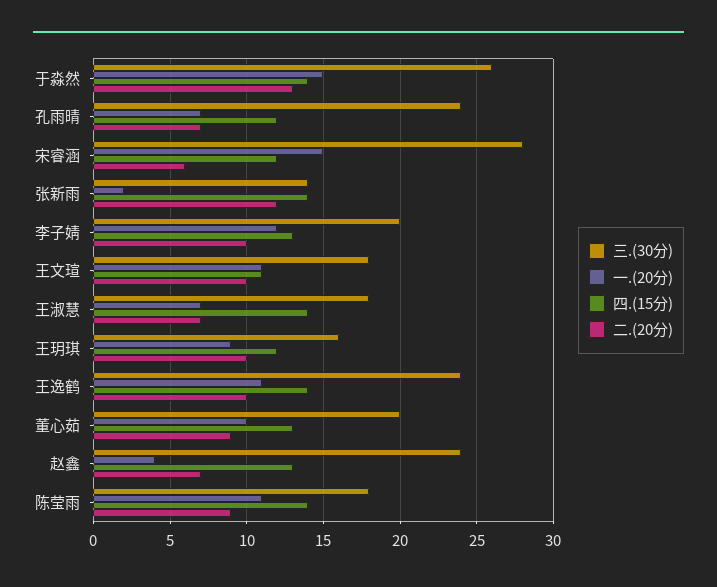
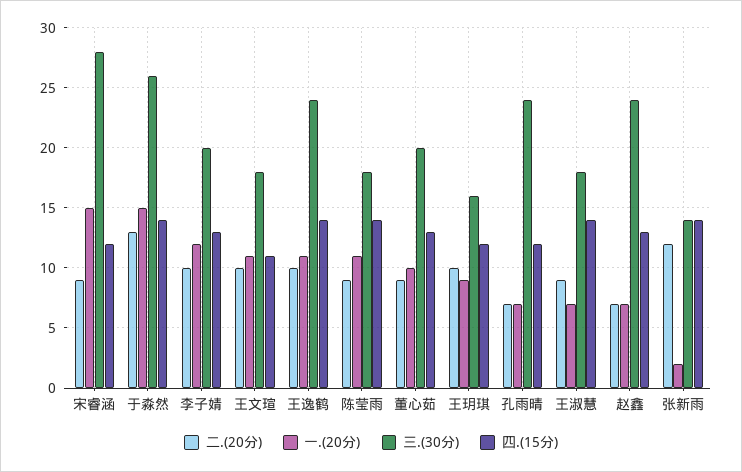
  {
    "三.(30分)": {
      "于淼然": 26,
      "孔雨晴": 24,
      "宋睿涵": 28,
      "张新雨": 14,
      "李子婧": 20,
      "王文瑄": 18,
      "王淑慧": 18,
      "王玥琪": 16,
      "王逸鹤": 24,
      "董心茹": 20,
      "赵鑫": 24,
      "陈莹雨": 18
    },
    "一.(20分)": {
      "于淼然": 15,
      "孔雨晴": 7,
      "宋睿涵": 15,
      "张新雨": 2,
      "李子婧": 12,
      "王文瑄": 11,
      "王淑慧": 7,
      "王玥琪": 9,
      "王逸鹤": 11,
      "董心茹": 10,
-     "赵鑫": 4,
+     "赵鑫": 7,
      "陈莹雨": 11
    },
    "四.(15分)": {
      "于淼然": 14,
      "孔雨晴": 12,
      "宋睿涵": 12,
      "张新雨": 14,
      "李子婧": 13,
      "王文瑄": 11,
      "王淑慧": 14,
      "王玥琪": 12,
      "王逸鹤": 14,
      "董心茹": 13,
      "赵鑫": 13,
      "陈莹雨": 14
    },
    "二.(20分)": {
      "于淼然": 13,
      "孔雨晴": 7,
-     "宋睿涵": 6,
+     "宋睿涵": 9,
      "张新雨": 12,
      "李子婧": 10,
      "王文瑄": 10,
-     "王淑慧": 7,
+     "王淑慧": 9,
      "王玥琪": 10,
      "王逸鹤": 10,
      "董心茹": 9,
      "赵鑫": 7,
      "陈莹雨": 9
    }
  }

